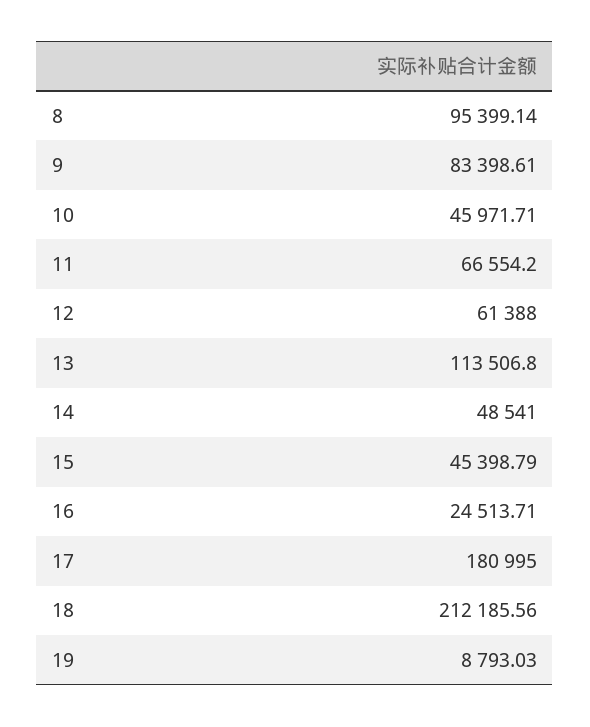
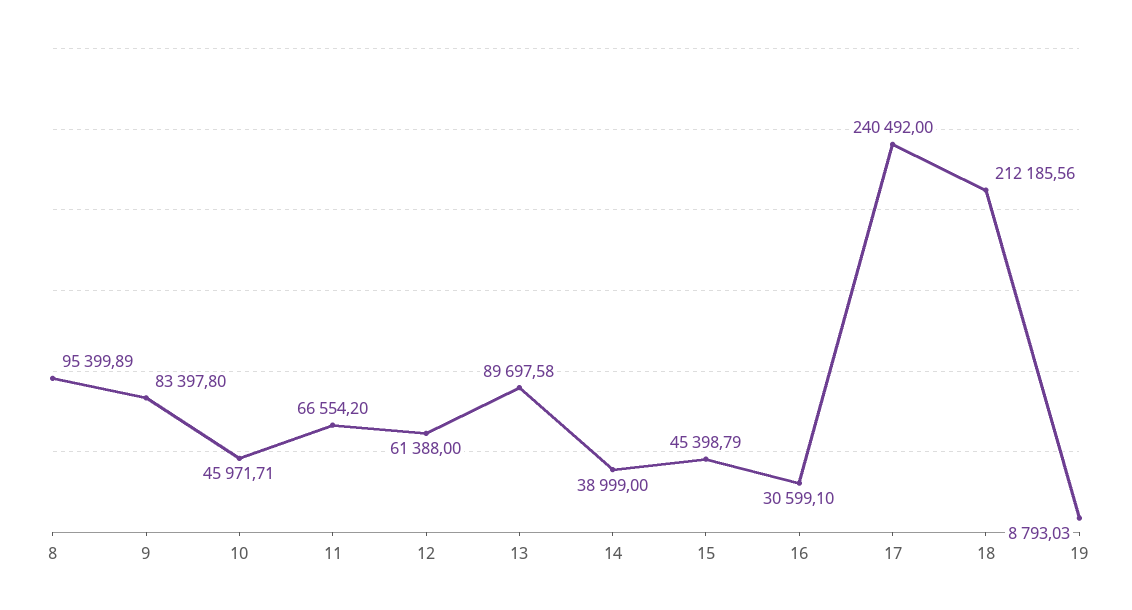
  {
-   "8": 95399.14,
+   "8": 95399.89,
-   "9": 83398.61,
+   "9": 83397.8,
    "10": 45971.71,
    "11": 66554.2,
    "12": 61388,
-   "13": 113506.8,
+   "13": 89697.58,
-   "14": 48541,
+   "14": 38999,
    "15": 45398.79,
-   "16": 24513.71,
+   "16": 30599.1,
-   "17": 180995,
+   "17": 240492,
    "18": 212185.56,
    "19": 8793.03
  }

